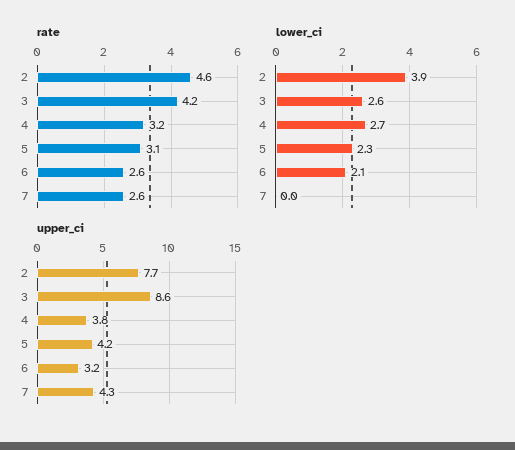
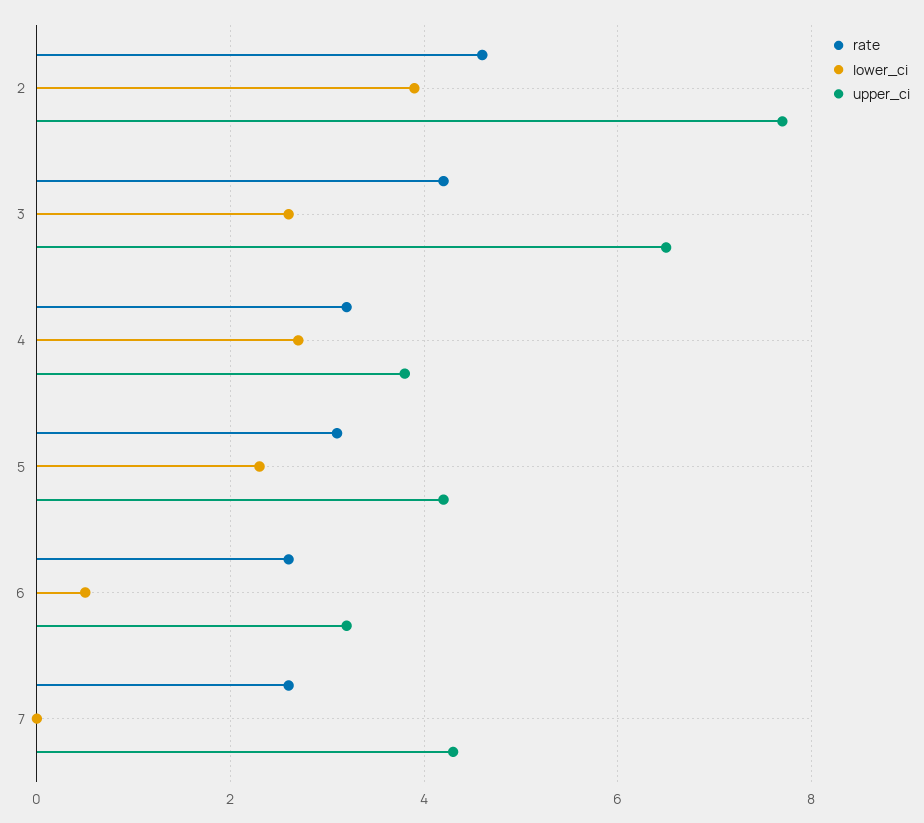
  {
    "rate": {
      "2": 4.6,
      "3": 4.2,
      "4": 3.2,
      "5": 3.1,
      "6": 2.6,
      "7": 2.6
    },
    "lower_ci": {
      "2": 3.9,
      "3": 2.6,
      "4": 2.7,
      "5": 2.3,
-     "6": 2.1,
+     "6": 0.5,
      "7": 0
    },
    "upper_ci": {
      "2": 7.7,
-     "3": 8.6,
+     "3": 6.5,
      "4": 3.8,
      "5": 4.2,
      "6": 3.2,
      "7": 4.3
    }
  }

